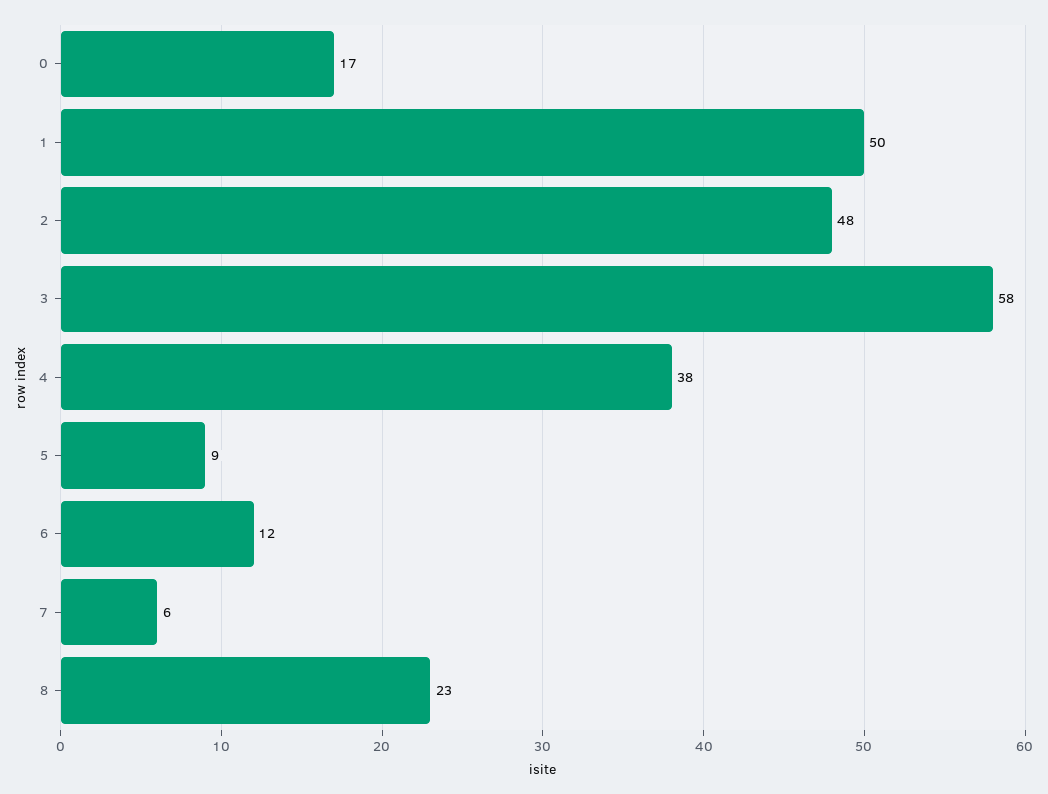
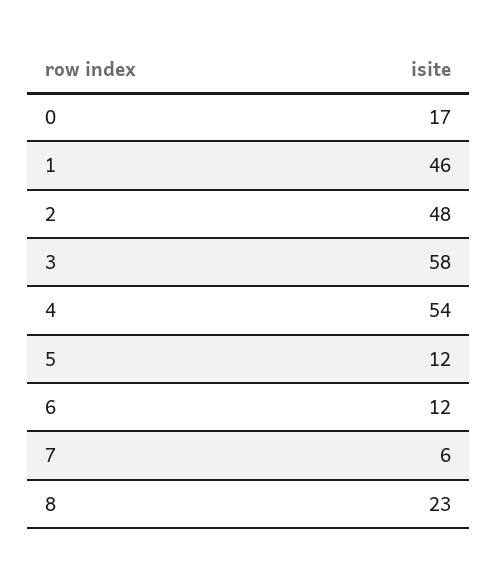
  {
    "0": 17,
-   "1": 50,
+   "1": 46,
    "2": 48,
    "3": 58,
-   "4": 38,
+   "4": 54,
-   "5": 9,
+   "5": 12,
    "6": 12,
    "7": 6,
    "8": 23
  }

